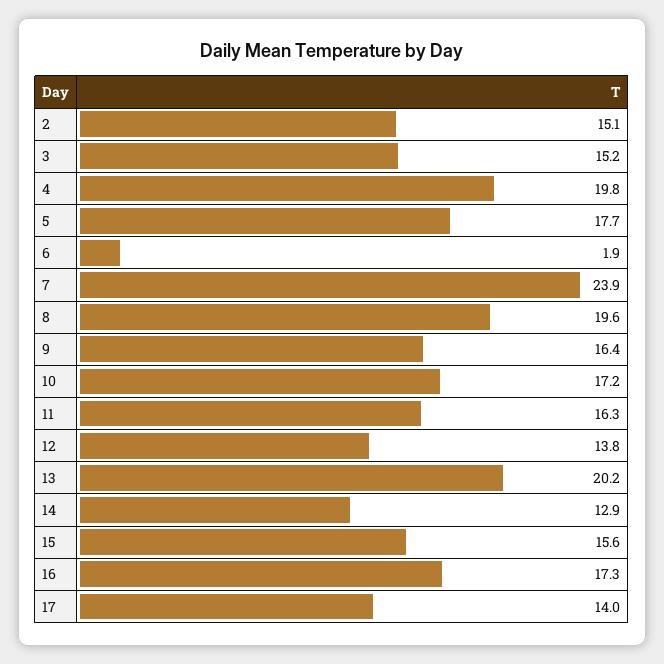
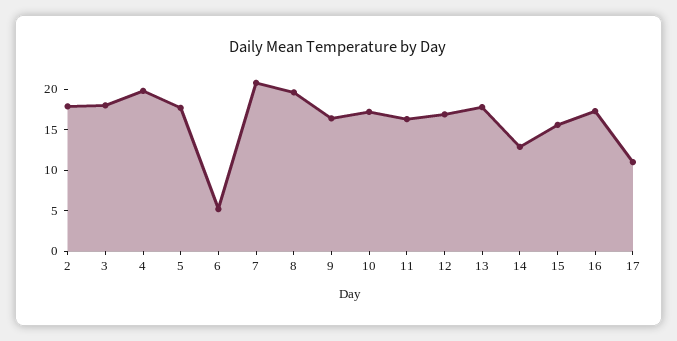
  {
-   "2": 15.1,
+   "2": 18,
-   "3": 15.2,
+   "3": 18,
    "4": 19.8,
    "5": 17.7,
-   "6": 1.9,
+   "6": 5,
-   "7": 23.9,
+   "7": 21,
    "8": 19.6,
    "9": 16.4,
    "10": 17.2,
    "11": 16.3,
-   "12": 13.8,
+   "12": 17,
-   "13": 20.2,
+   "13": 18,
    "14": 12.9,
    "15": 15.6,
    "16": 17.3,
-   "17": 14
+   "17": 11
  }

